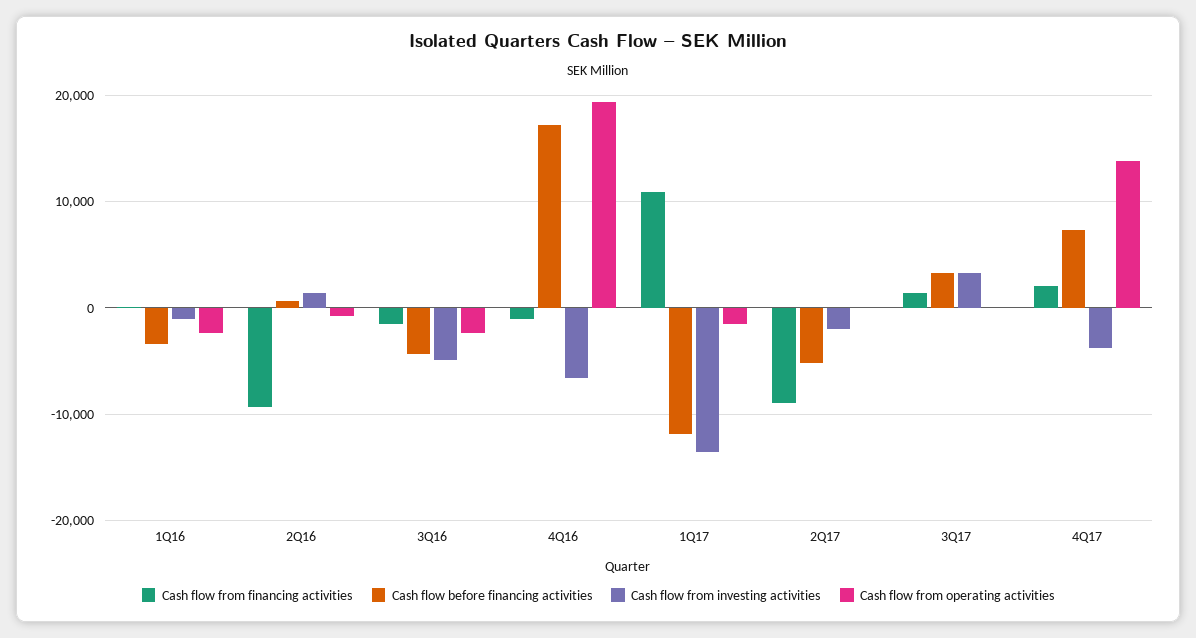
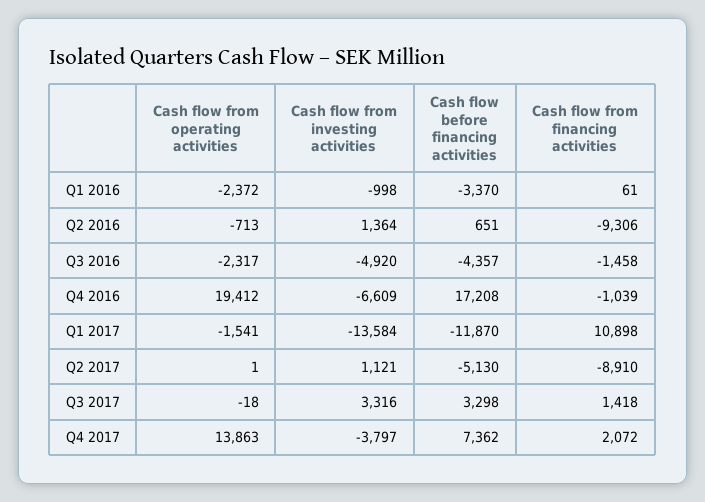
  {
    "Cash flow from financing activities": {
      "1Q16": 61,
      "2Q16": -9306,
      "3Q16": -1458,
      "4Q16": -1039,
      "1Q17": 10898,
      "2Q17": -8910,
      "3Q17": 1418,
      "4Q17": 2072
    },
    "Cash flow before financing activities": {
      "1Q16": -3370,
      "2Q16": 651,
      "3Q16": -4357,
      "4Q16": 17208,
      "1Q17": -11870,
      "2Q17": -5130,
      "3Q17": 3298,
      "4Q17": 7362
    },
    "Cash flow from investing activities": {
      "1Q16": -998,
      "2Q16": 1364,
      "3Q16": -4920,
      "4Q16": -6609,
      "1Q17": -13584,
-     "2Q17": -2000,
+     "2Q17": 1121,
      "3Q17": 3316,
      "4Q17": -3797
    },
    "Cash flow from operating activities": {
      "1Q16": -2372,
      "2Q16": -713,
      "3Q16": -2317,
      "4Q16": 19412,
      "1Q17": -1541,
      "2Q17": 1,
      "3Q17": -18,
      "4Q17": 13863
    }
  }

